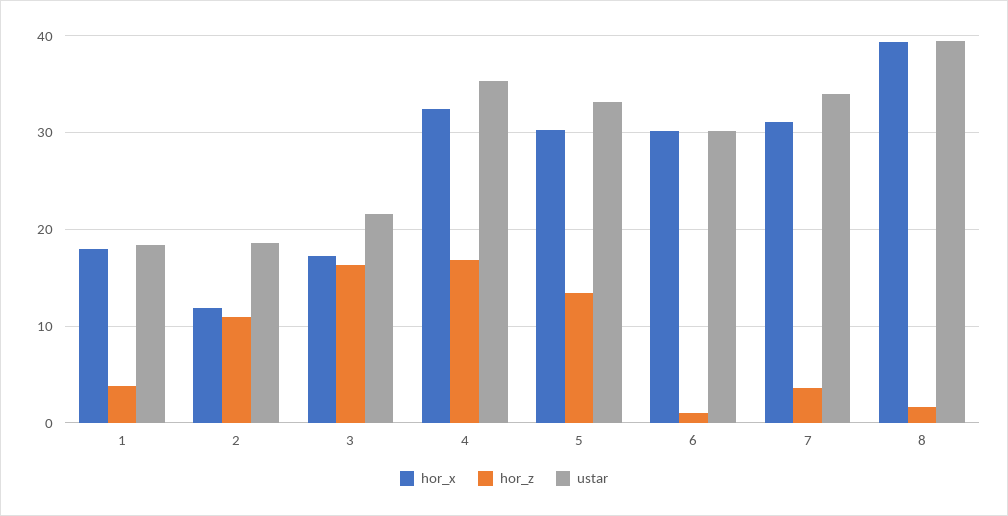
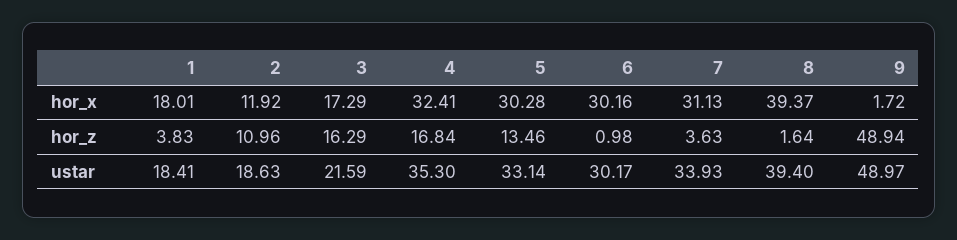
  {
    "hor_x": {
      "1": 18.01,
      "2": 11.92,
      "3": 17.29,
      "4": 32.41,
      "5": 30.28,
      "6": 30.16,
      "7": 31.13,
-     "8": 39.37
+     "8": 39.37,
+     "9": 1.72
    },
    "hor_z": {
      "1": 3.83,
      "2": 10.96,
      "3": 16.29,
      "4": 16.84,
      "5": 13.46,
      "6": 0.98,
      "7": 3.63,
-     "8": 1.64
+     "8": 1.64,
+     "9": 48.94
    },
    "ustar": {
      "1": 18.41,
      "2": 18.63,
      "3": 21.59,
      "4": 35.3,
      "5": 33.14,
      "6": 30.17,
      "7": 33.93,
-     "8": 39.4
+     "8": 39.4,
+     "9": 48.97
    }
  }

